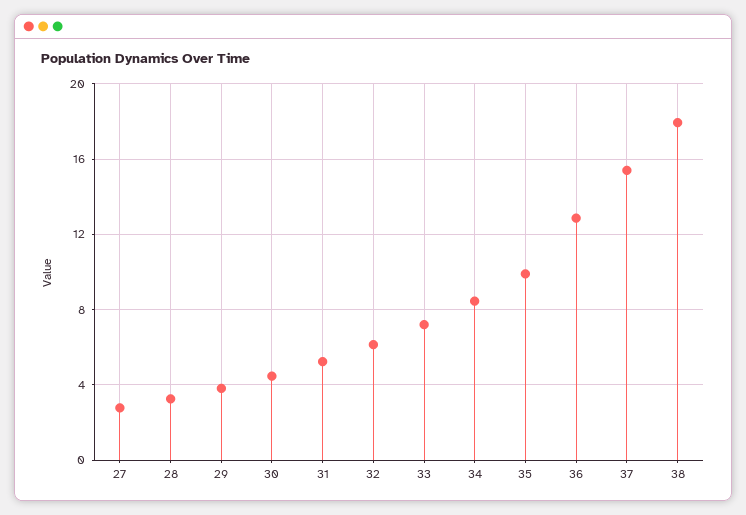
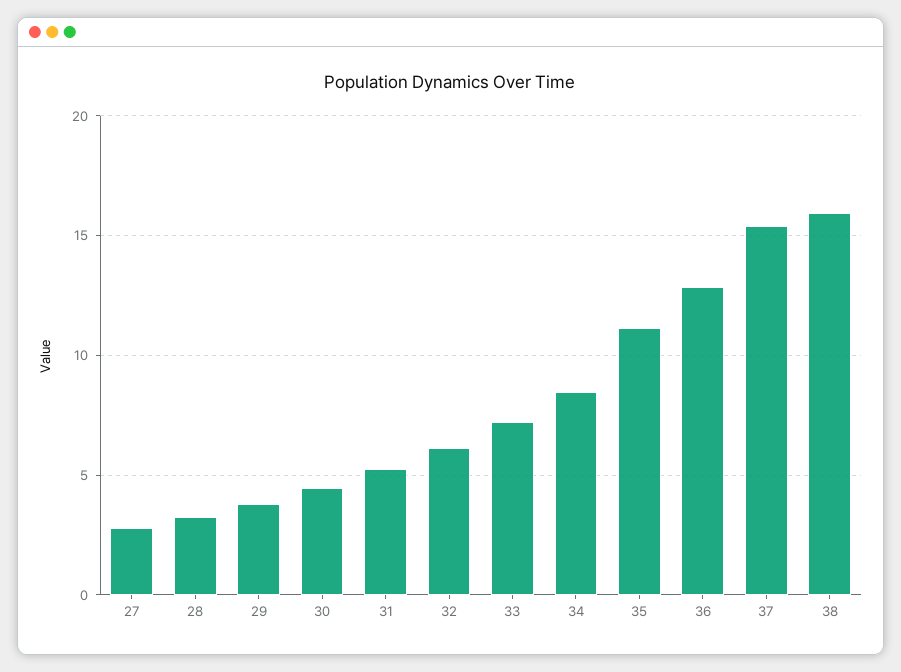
  {
    "27": 3,
    "28": 3.5,
    "29": 4,
    "30": 4.5,
    "31": 5,
    "32": 6,
    "33": 7,
    "34": 8.5,
-   "35": 10,
+   "35": 11,
    "36": 13,
    "37": 15.5,
-   "38": 18
+   "38": 16
  }

